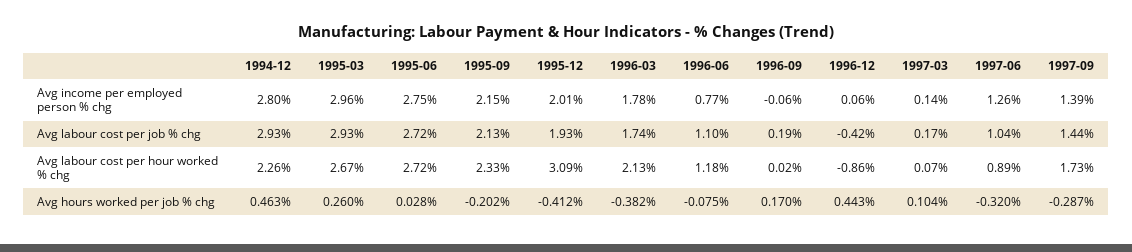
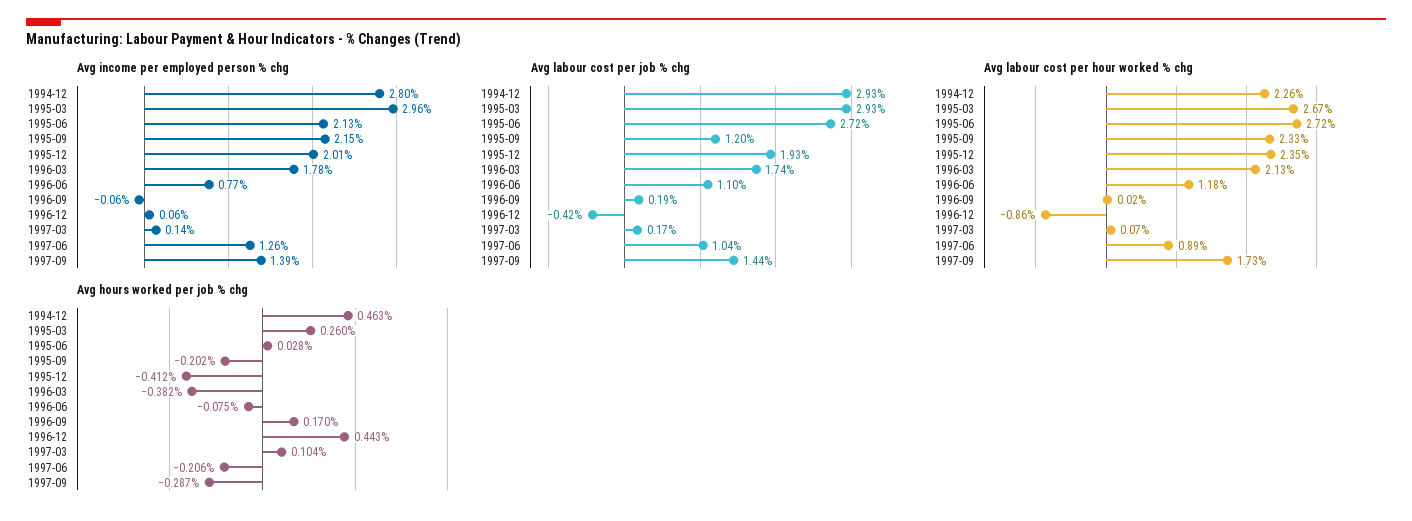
  {
    "Avg income per employed person % chg": {
      "1994-12": 2.8,
      "1995-03": 2.96,
-     "1995-06": 2.75,
+     "1995-06": 2.13,
      "1995-09": 2.15,
      "1995-12": 2.01,
      "1996-03": 1.78,
      "1996-06": 0.77,
      "1996-09": -0.06,
      "1996-12": 0.06,
      "1997-03": 0.14,
      "1997-06": 1.26,
      "1997-09": 1.39
    },
    "Avg labour cost per job % chg": {
      "1994-12": 2.93,
      "1995-03": 2.93,
      "1995-06": 2.72,
-     "1995-09": 2.13,
+     "1995-09": 1.2,
      "1995-12": 1.93,
      "1996-03": 1.74,
      "1996-06": 1.1,
      "1996-09": 0.19,
      "1996-12": -0.42,
      "1997-03": 0.17,
      "1997-06": 1.04,
      "1997-09": 1.44
    },
    "Avg labour cost per hour worked % chg": {
      "1994-12": 2.26,
      "1995-03": 2.67,
      "1995-06": 2.72,
      "1995-09": 2.33,
-     "1995-12": 3.09,
+     "1995-12": 2.35,
      "1996-03": 2.13,
      "1996-06": 1.18,
      "1996-09": 0.02,
      "1996-12": -0.86,
      "1997-03": 0.07,
      "1997-06": 0.89,
      "1997-09": 1.73
    },
    "Avg hours worked per job % chg": {
      "1994-12": 0.463,
      "1995-03": 0.26,
      "1995-06": 0.028,
      "1995-09": -0.202,
      "1995-12": -0.412,
      "1996-03": -0.382,
      "1996-06": -0.075,
      "1996-09": 0.17,
      "1996-12": 0.443,
      "1997-03": 0.104,
-     "1997-06": -0.32,
+     "1997-06": -0.206,
      "1997-09": -0.287
    }
  }

